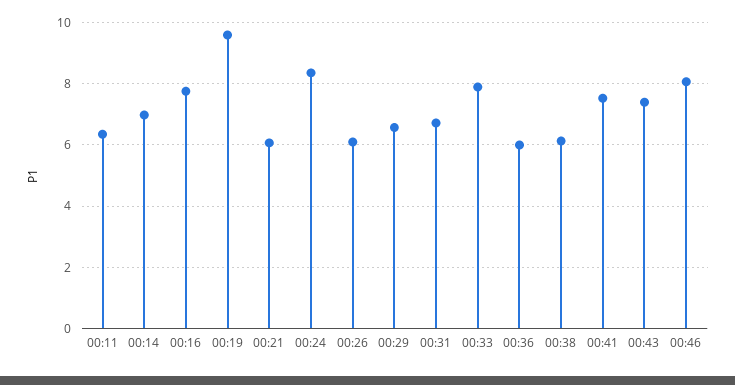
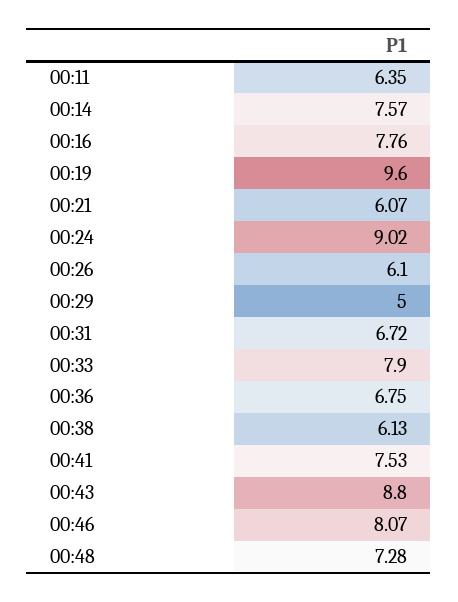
  {
    "00:11": 6.35,
-   "00:14": 7,
+   "00:14": 7.57,
    "00:16": 7.76,
    "00:19": 9.6,
    "00:21": 6.07,
-   "00:24": 8.4,
+   "00:24": 9.02,
    "00:26": 6.1,
-   "00:29": 6.6,
+   "00:29": 5,
    "00:31": 6.72,
    "00:33": 7.9,
-   "00:36": 6,
+   "00:36": 6.75,
    "00:38": 6.13,
    "00:41": 7.53,
-   "00:43": 7.4,
+   "00:43": 8.8,
-   "00:46": 8.07
+   "00:46": 8.07,
+   "00:48": 7.28
  }

